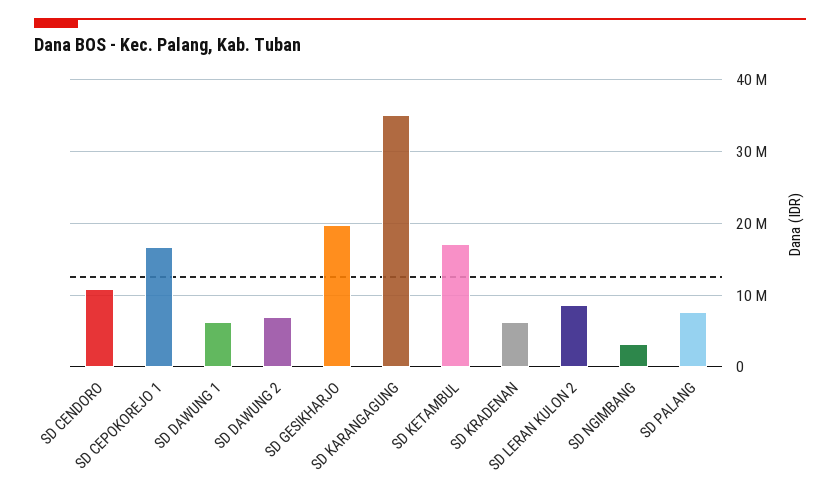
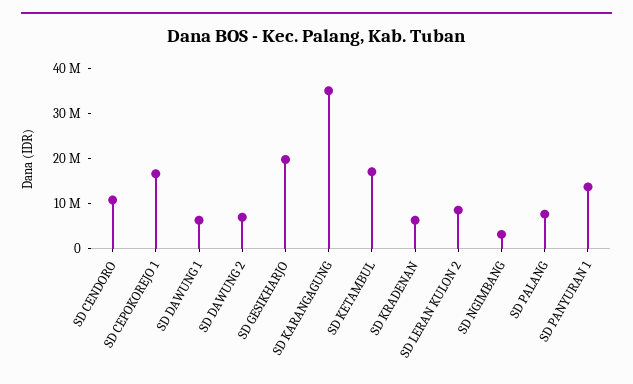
  {
    "SD CENDORO": 11000000,
    "SD CEPOKOREJO 1": 17000000,
    "SD DAWUNG 1": 6000000,
    "SD DAWUNG 2": 7000000,
    "SD GESIKHARJO": 20000000,
    "SD KARANGAGUNG": 35000000,
    "SD KETAMBUL": 17000000,
    "SD KRADENAN": 6000000,
    "SD LERAN KULON 2": 9000000,
    "SD NGIMBANG": 3000000,
-   "SD PALANG": 8000000
+   "SD PALANG": 8000000,
+   "SD PANYURAN 1": 14000000
  }

